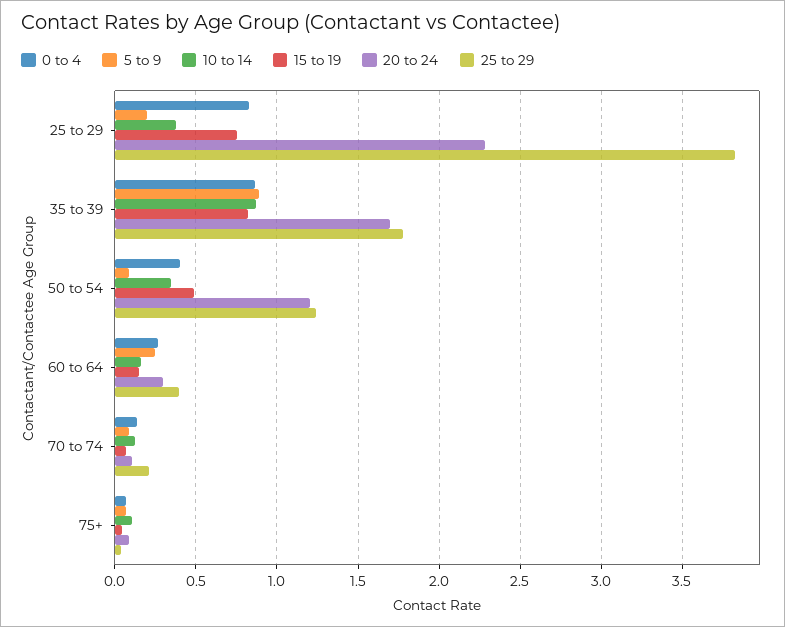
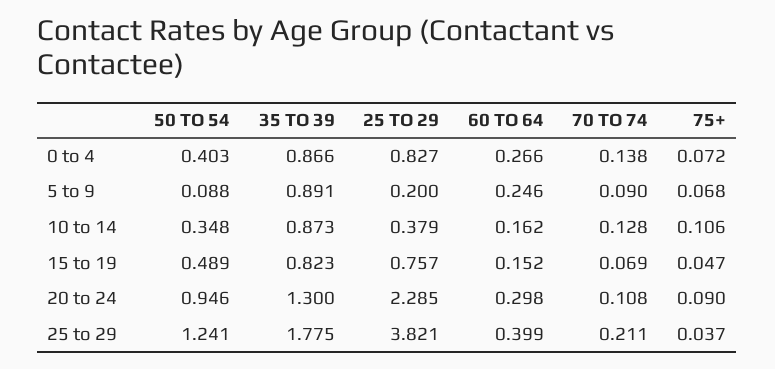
  {
    "0 to 4": {
      "25 to 29": 0.827,
      "35 to 39": 0.866,
      "50 to 54": 0.403,
      "60 to 64": 0.266,
      "70 to 74": 0.138,
      "75+": 0.072
    },
    "5 to 9": {
      "25 to 29": 0.2,
      "35 to 39": 0.891,
      "50 to 54": 0.088,
      "60 to 64": 0.246,
      "70 to 74": 0.09,
      "75+": 0.068
    },
    "10 to 14": {
      "25 to 29": 0.379,
      "35 to 39": 0.873,
      "50 to 54": 0.348,
      "60 to 64": 0.162,
      "70 to 74": 0.128,
      "75+": 0.106
    },
    "15 to 19": {
      "25 to 29": 0.757,
      "35 to 39": 0.823,
      "50 to 54": 0.489,
      "60 to 64": 0.152,
      "70 to 74": 0.069,
      "75+": 0.047
    },
    "20 to 24": {
      "25 to 29": 2.285,
-     "35 to 39": 1.7,
+     "35 to 39": 1.3,
-     "50 to 54": 1.2,
+     "50 to 54": 0.946,
      "60 to 64": 0.298,
      "70 to 74": 0.108,
      "75+": 0.09
    },
    "25 to 29": {
      "25 to 29": 3.821,
      "35 to 39": 1.775,
      "50 to 54": 1.241,
      "60 to 64": 0.399,
      "70 to 74": 0.211,
      "75+": 0.037
    }
  }

